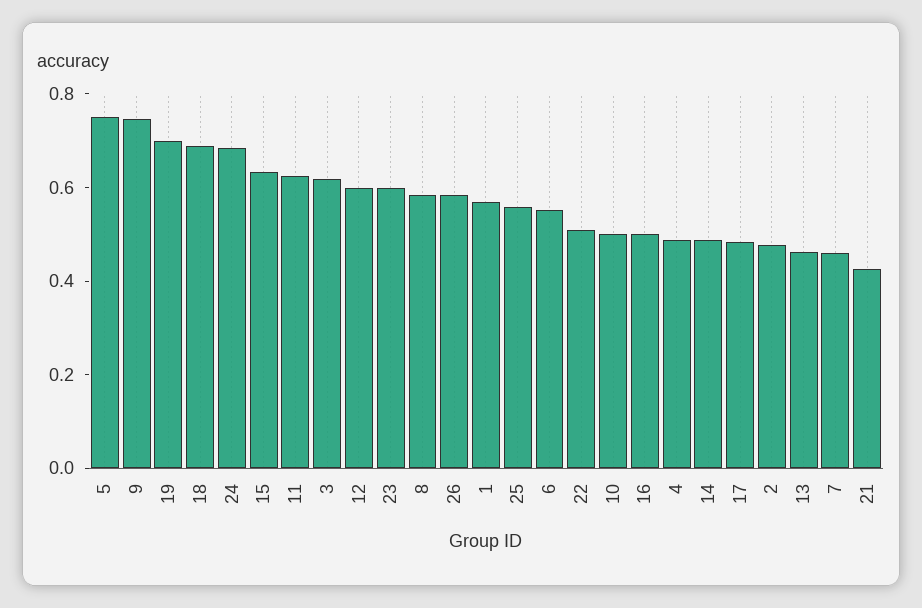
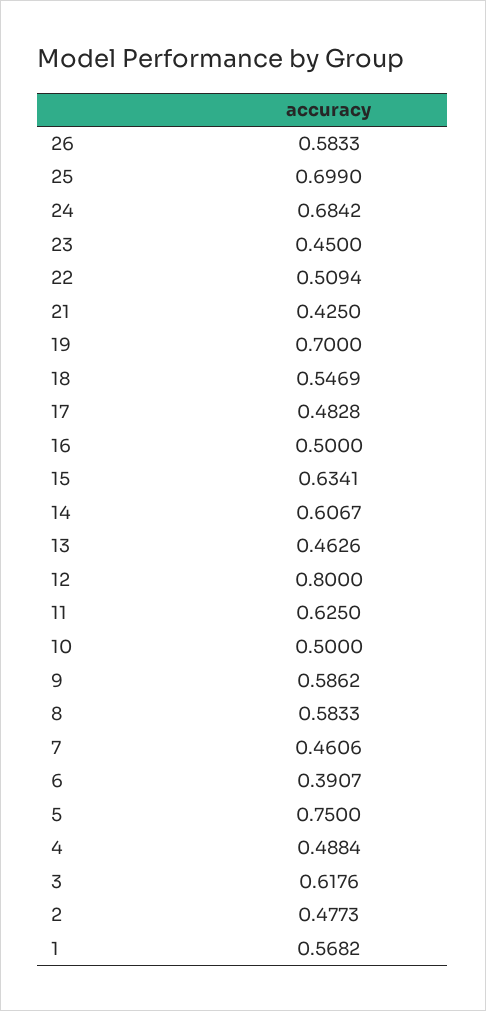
  {
    "5": 0.75,
-   "9": 0.75,
+   "9": 0.5862,
    "19": 0.7,
-   "18": 0.7,
+   "18": 0.5469,
    "24": 0.6842,
    "15": 0.6341,
    "11": 0.625,
    "3": 0.6176,
-   "12": 0.6,
+   "12": 0.8,
-   "23": 0.6,
+   "23": 0.45,
    "8": 0.5833,
    "26": 0.5833,
    "1": 0.5682,
-   "25": 0.55,
+   "25": 0.699,
-   "6": 0.55,
+   "6": 0.3907,
    "22": 0.5094,
    "10": 0.5,
    "16": 0.5,
    "4": 0.4884,
-   "14": 0.5,
+   "14": 0.6067,
    "17": 0.4828,
    "2": 0.4773,
    "13": 0.4626,
    "7": 0.4606,
    "21": 0.425
  }

